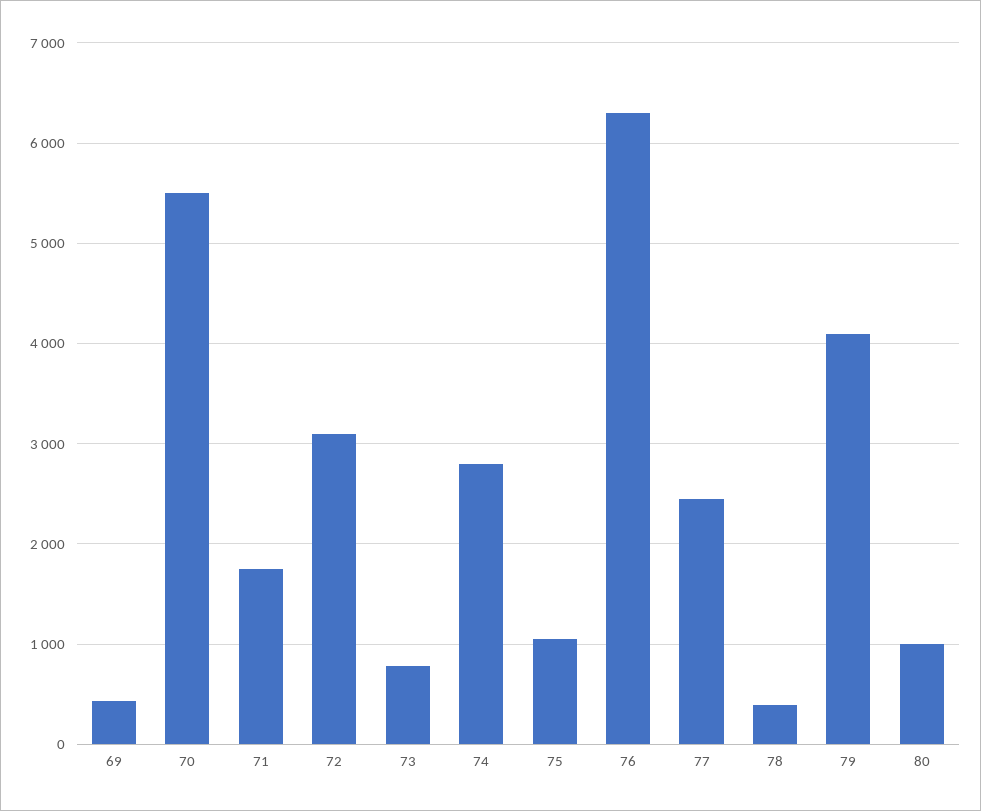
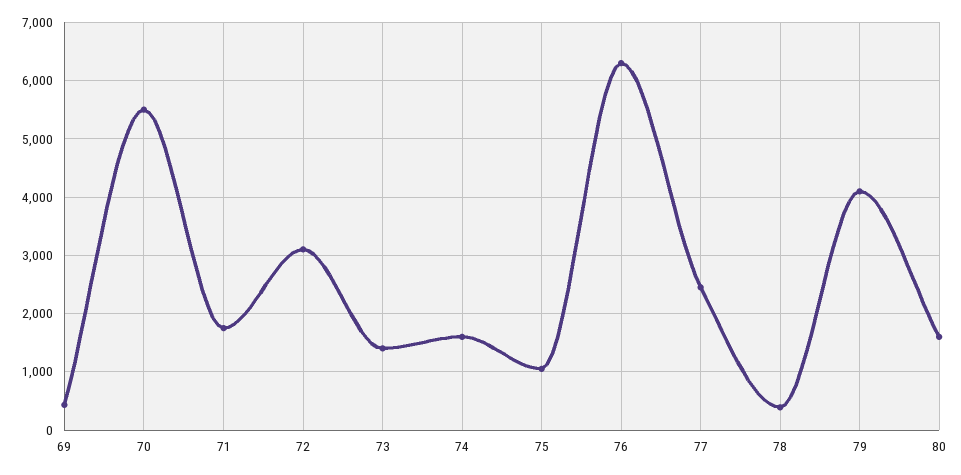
  {
    "69": 400,
    "70": 5500,
    "71": 1800,
    "72": 3100,
-   "73": 800,
+   "73": 1400,
-   "74": 2800,
+   "74": 1600,
    "75": 1100,
    "76": 6300,
    "77": 2500,
    "78": 400,
    "79": 4100,
-   "80": 1000
+   "80": 1600
  }

